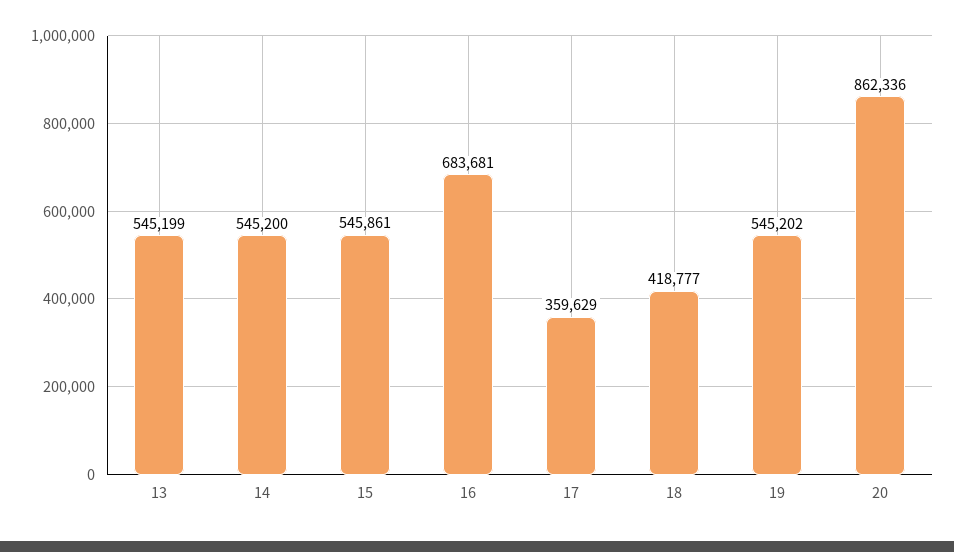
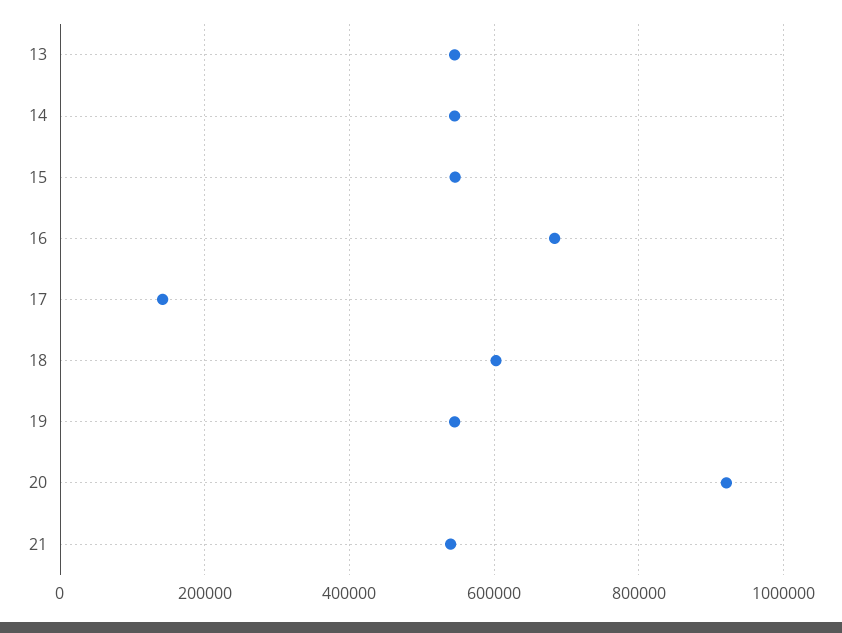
  {
    "13": 545199,
    "14": 545200,
    "15": 545861,
    "16": 683681,
-   "17": 359629,
+   "17": 140000,
-   "18": 418777,
+   "18": 600000,
    "19": 545202,
-   "20": 862336
+   "20": 920000,
+   "21": 540000
  }

